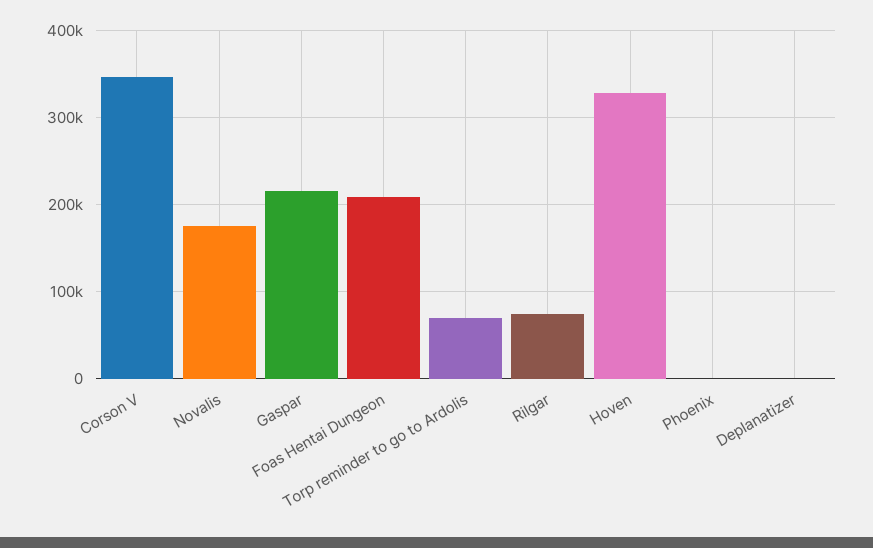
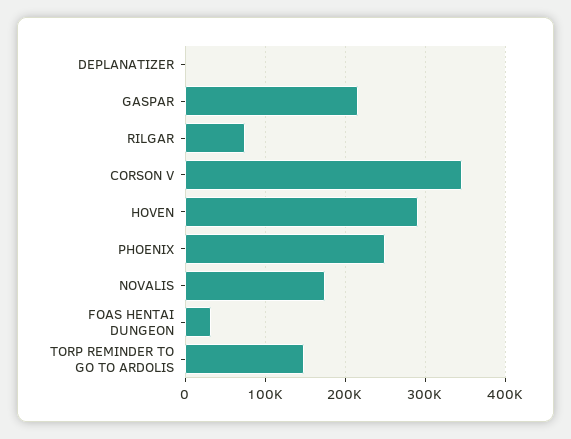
  {
    "Corson V": 350000,
    "Novalis": 170000,
    "Gaspar": 220000,
-   "Foas Hentai Dungeon": 210000,
+   "Foas Hentai Dungeon": 30000,
-   "Torp reminder to go to Ardolis": 70000,
+   "Torp reminder to go to Ardolis": 150000,
    "Rilgar": 70000,
-   "Hoven": 330000,
+   "Hoven": 290000,
-   "Phoenix": 0,
+   "Phoenix": 250000,
    "Deplanatizer": 0
  }

